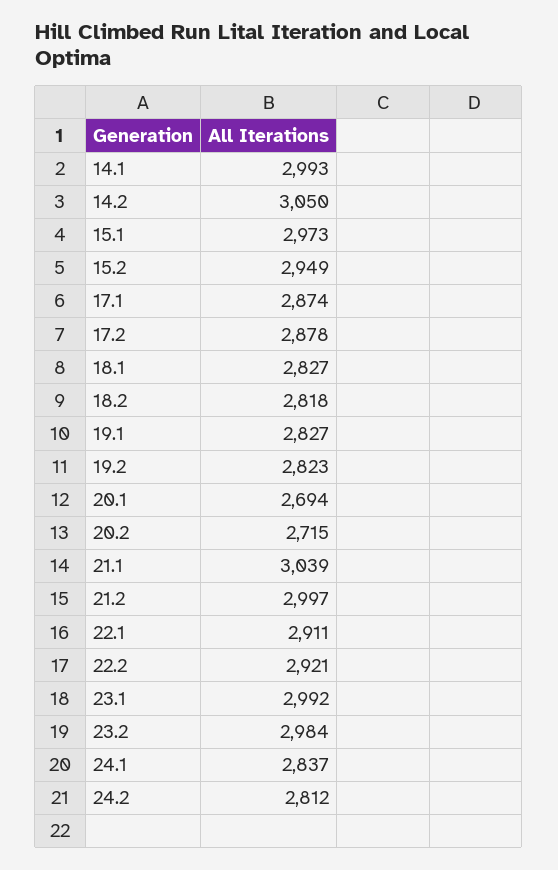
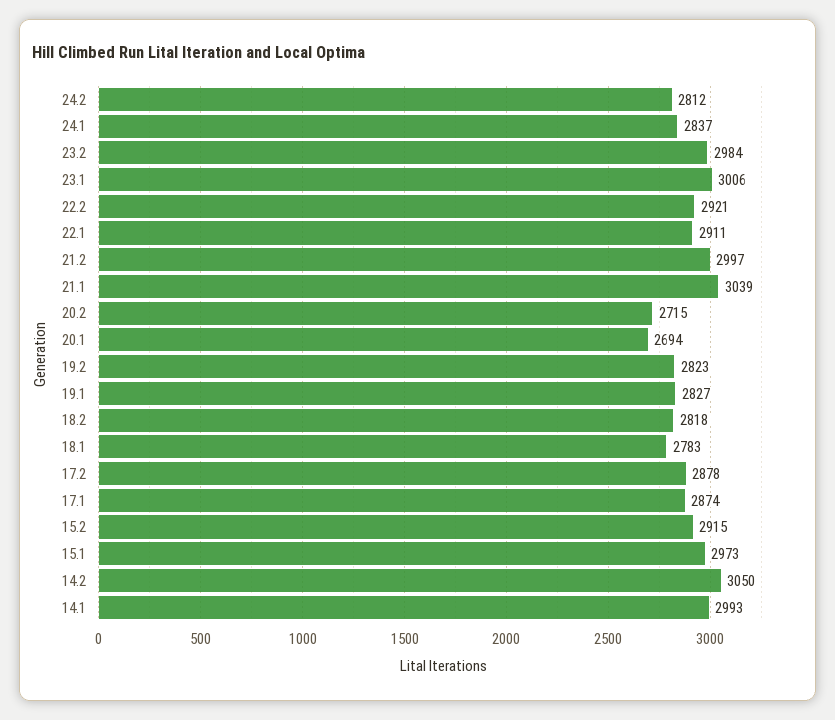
  {
    "14.1": 2993,
    "14.2": 3050,
    "15.1": 2973,
-   "15.2": 2949,
+   "15.2": 2915,
    "17.1": 2874,
    "17.2": 2878,
-   "18.1": 2827,
+   "18.1": 2783,
    "18.2": 2818,
    "19.1": 2827,
    "19.2": 2823,
    "20.1": 2694,
    "20.2": 2715,
    "21.1": 3039,
    "21.2": 2997,
    "22.1": 2911,
    "22.2": 2921,
-   "23.1": 2992,
+   "23.1": 3006,
    "23.2": 2984,
    "24.1": 2837,
    "24.2": 2812
  }

